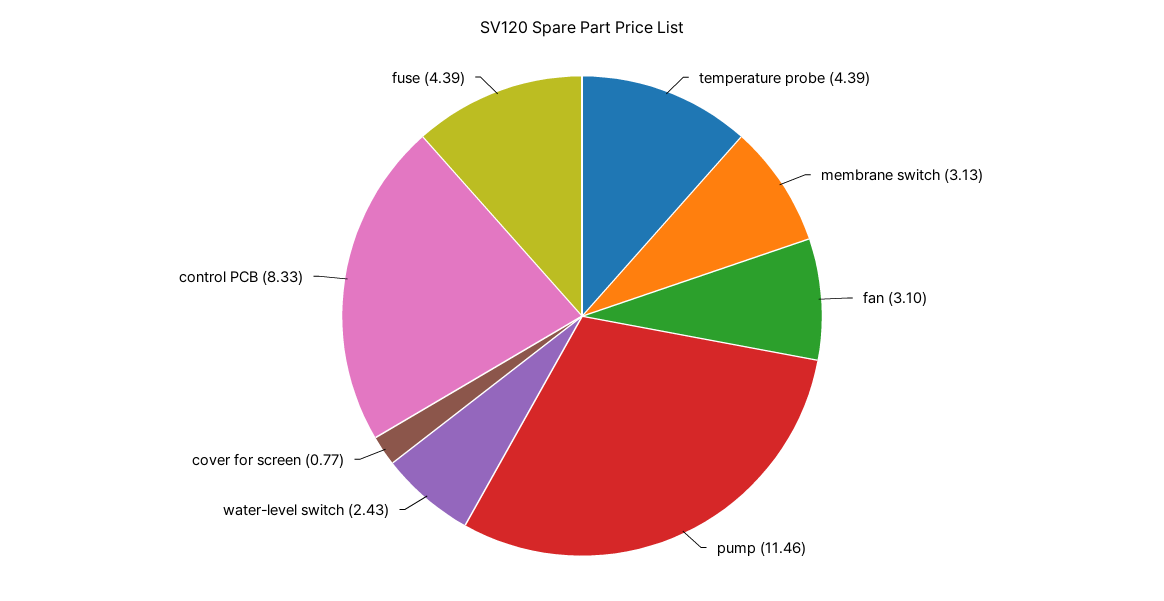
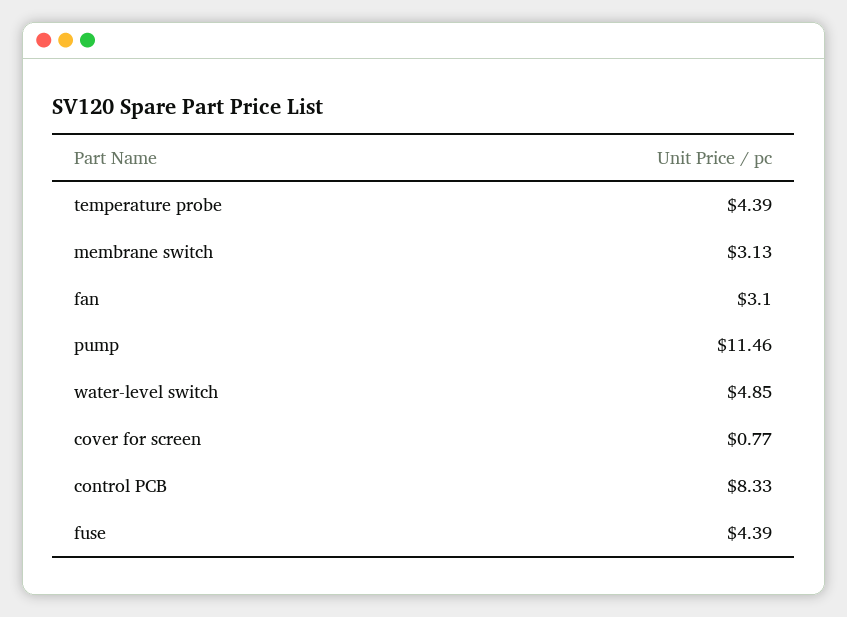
  {
    "temperature probe": 4.39,
    "membrane switch": 3.13,
    "fan": 3.1,
    "pump": 11.46,
-   "water-level switch": 2.43,
+   "water-level switch": 4.85,
    "cover for screen": 0.77,
    "control PCB": 8.33,
    "fuse": 4.39
  }

